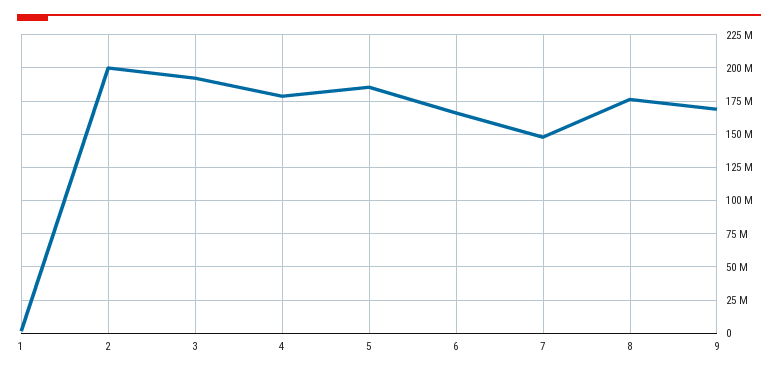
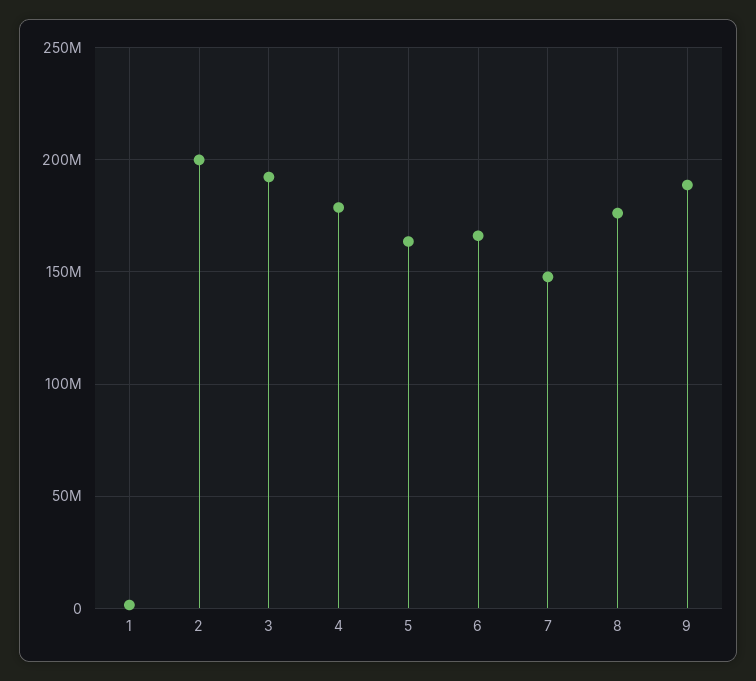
  {
    "1": 0,
    "2": 200000000,
    "3": 190000000,
    "4": 180000000,
-   "5": 185000000,
+   "5": 165000000,
    "6": 165000000,
    "7": 150000000,
    "8": 175000000,
-   "9": 170000000
+   "9": 190000000
  }

